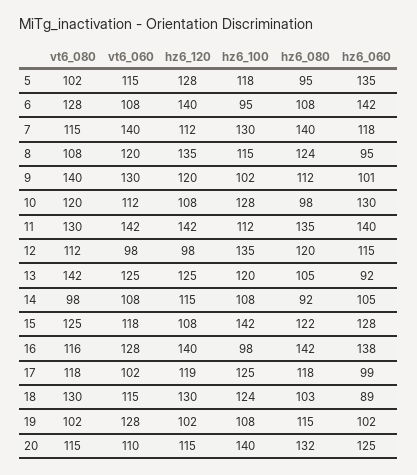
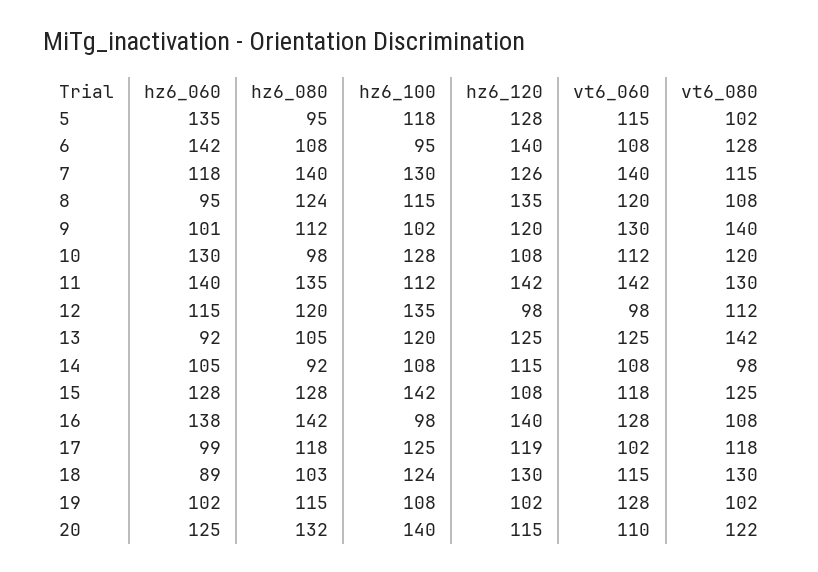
  {
    "vt6_080": {
      "5": 102,
      "6": 128,
      "7": 115,
      "8": 108,
      "9": 140,
      "10": 120,
      "11": 130,
      "12": 112,
      "13": 142,
      "14": 98,
      "15": 125,
-     "16": 116,
+     "16": 108,
      "17": 118,
      "18": 130,
      "19": 102,
-     "20": 115
+     "20": 122
    },
    "vt6_060": {
      "5": 115,
      "6": 108,
      "7": 140,
      "8": 120,
      "9": 130,
      "10": 112,
      "11": 142,
      "12": 98,
      "13": 125,
      "14": 108,
      "15": 118,
      "16": 128,
      "17": 102,
      "18": 115,
      "19": 128,
      "20": 110
    },
    "hz6_120": {
      "5": 128,
      "6": 140,
-     "7": 112,
+     "7": 126,
      "8": 135,
      "9": 120,
      "10": 108,
      "11": 142,
      "12": 98,
      "13": 125,
      "14": 115,
      "15": 108,
      "16": 140,
      "17": 119,
      "18": 130,
      "19": 102,
      "20": 115
    },
    "hz6_100": {
      "5": 118,
      "6": 95,
      "7": 130,
      "8": 115,
      "9": 102,
      "10": 128,
      "11": 112,
      "12": 135,
      "13": 120,
      "14": 108,
      "15": 142,
      "16": 98,
      "17": 125,
      "18": 124,
      "19": 108,
      "20": 140
    },
    "hz6_080": {
      "5": 95,
      "6": 108,
      "7": 140,
      "8": 124,
      "9": 112,
      "10": 98,
      "11": 135,
      "12": 120,
      "13": 105,
      "14": 92,
-     "15": 122,
+     "15": 128,
      "16": 142,
      "17": 118,
      "18": 103,
      "19": 115,
      "20": 132
    },
    "hz6_060": {
      "5": 135,
      "6": 142,
      "7": 118,
      "8": 95,
      "9": 101,
      "10": 130,
      "11": 140,
      "12": 115,
      "13": 92,
      "14": 105,
      "15": 128,
      "16": 138,
      "17": 99,
      "18": 89,
      "19": 102,
      "20": 125
    }
  }

